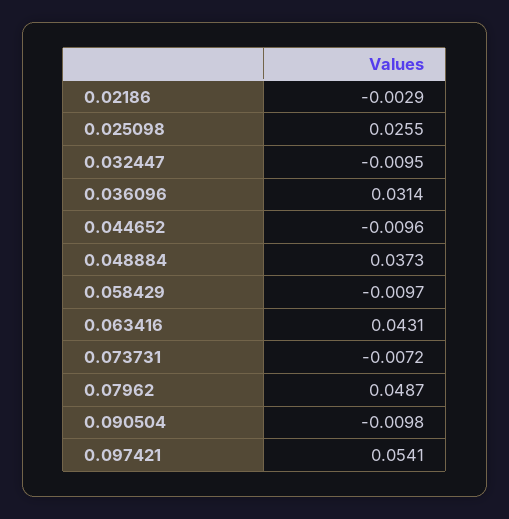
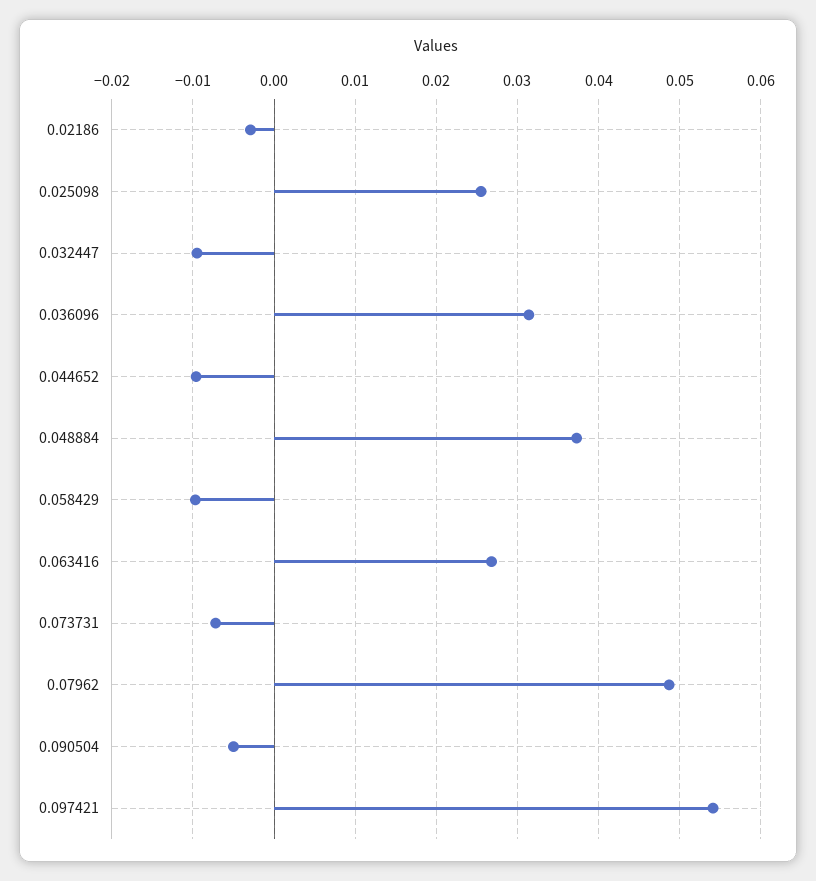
  {
    "0.02186": -0.0029,
    "0.025098": 0.0255,
    "0.032447": -0.0095,
    "0.036096": 0.0314,
    "0.044652": -0.0096,
    "0.048884": 0.0373,
    "0.058429": -0.0097,
-   "0.063416": 0.0431,
+   "0.063416": 0.027,
    "0.073731": -0.0072,
    "0.07962": 0.0487,
-   "0.090504": -0.0098,
+   "0.090504": -0.005,
    "0.097421": 0.0541
  }

